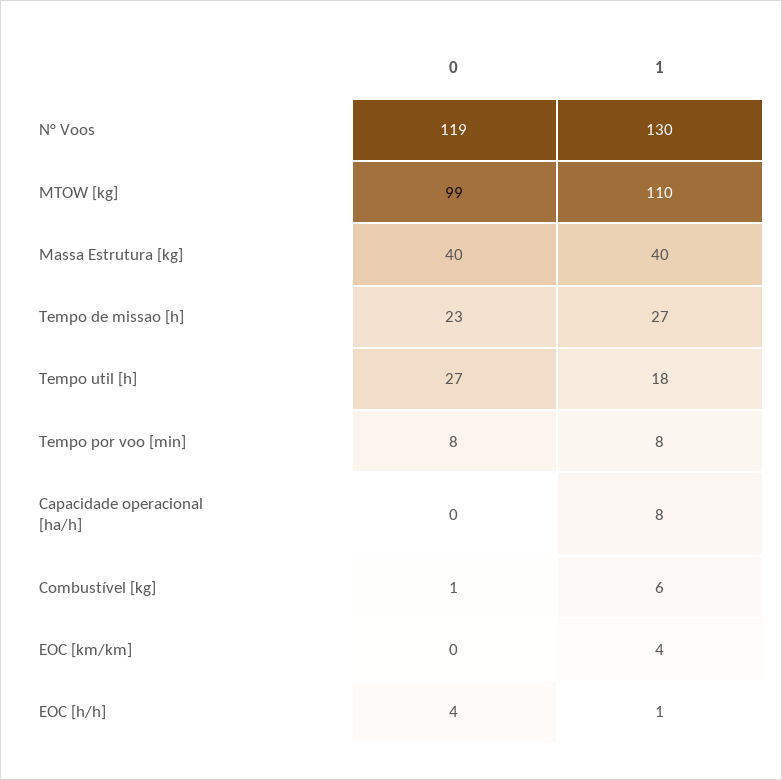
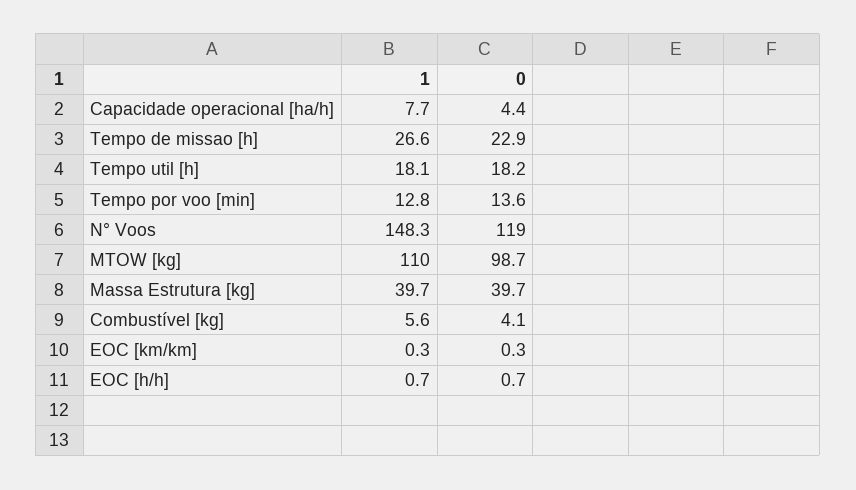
  {
    "0": {
      "N° Voos": 119,
      "MTOW [kg]": 98.7,
      "Massa Estrutura [kg]": 39.7,
      "Tempo de missao [h]": 22.9,
-     "Tempo util [h]": 27,
+     "Tempo util [h]": 18.2,
-     "Tempo por voo [min]": 8,
+     "Tempo por voo [min]": 13.6,
-     "Capacidade operacional [ha/h]": 0,
+     "Capacidade operacional [ha/h]": 4.4,
-     "Combustível [kg]": 1,
+     "Combustível [kg]": 4.1,
      "EOC [km/km]": 0.3,
-     "EOC [h/h]": 4
+     "EOC [h/h]": 0.7
    },
    "1": {
-     "N° Voos": 130,
+     "N° Voos": 148.3,
      "MTOW [kg]": 110,
      "Massa Estrutura [kg]": 39.7,
      "Tempo de missao [h]": 26.6,
      "Tempo util [h]": 18.1,
-     "Tempo por voo [min]": 8,
+     "Tempo por voo [min]": 12.8,
      "Capacidade operacional [ha/h]": 7.7,
      "Combustível [kg]": 5.6,
-     "EOC [km/km]": 4,
+     "EOC [km/km]": 0.3,
      "EOC [h/h]": 0.7
    }
  }

